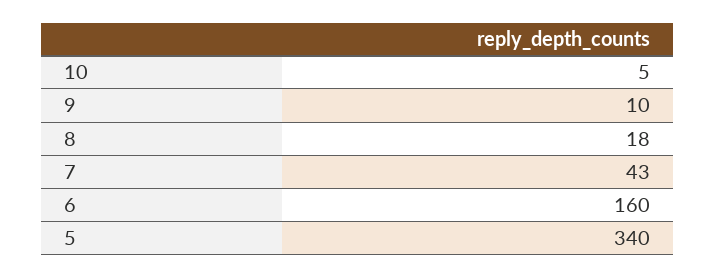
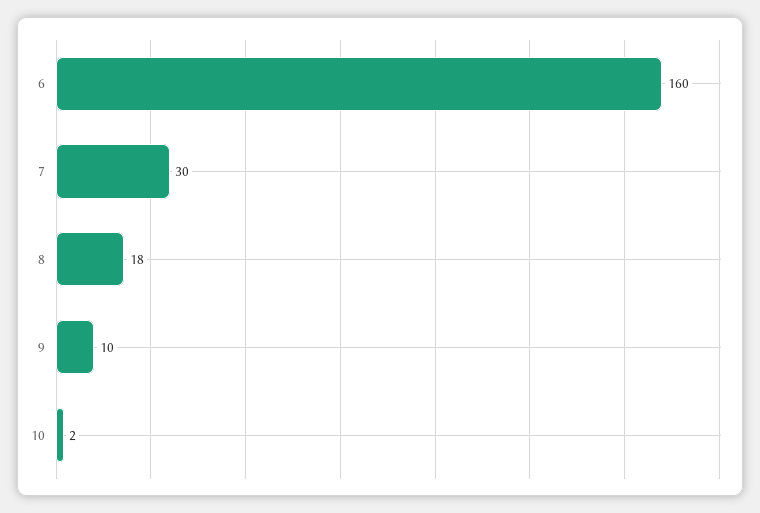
  {
-   "10": 5,
+   "10": 2,
    "9": 10,
    "8": 18,
-   "7": 43,
+   "7": 30,
-   "6": 160,
+   "6": 160
-   "5": 340
  }

